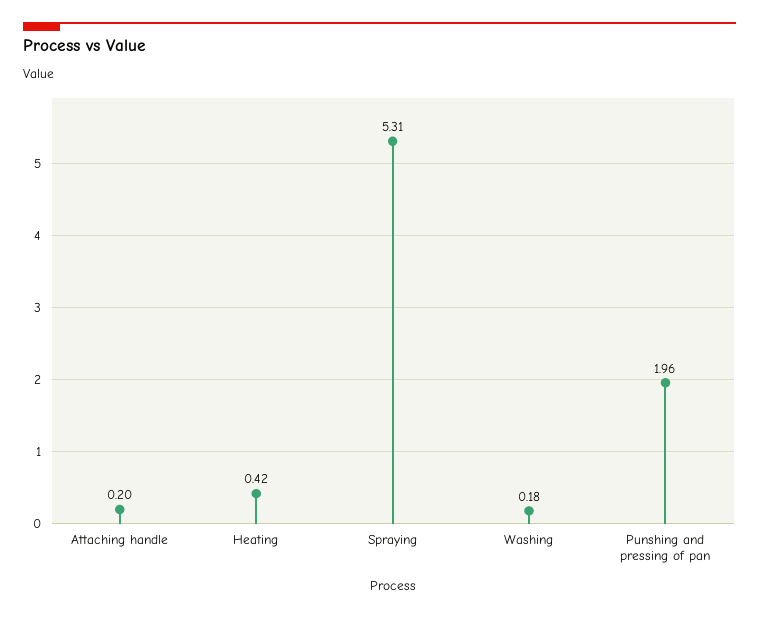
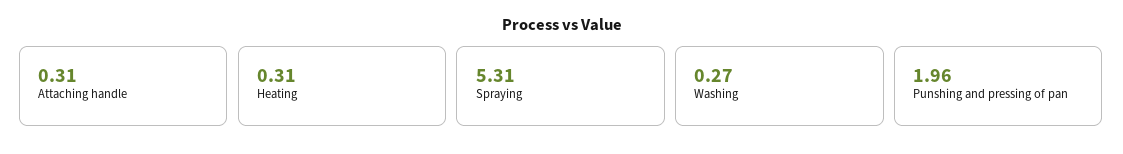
  {
-   "Attaching handle": 0.2,
+   "Attaching handle": 0.31,
-   "Heating": 0.42,
+   "Heating": 0.31,
    "Spraying": 5.31,
-   "Washing": 0.18,
+   "Washing": 0.27,
    "Punshing and pressing of pan": 1.96
  }

